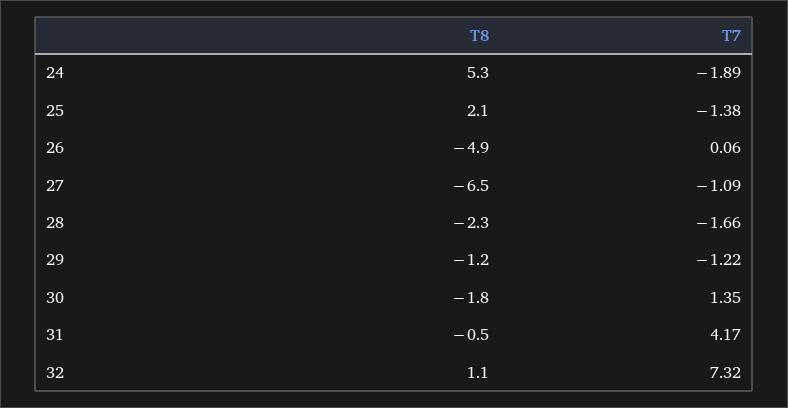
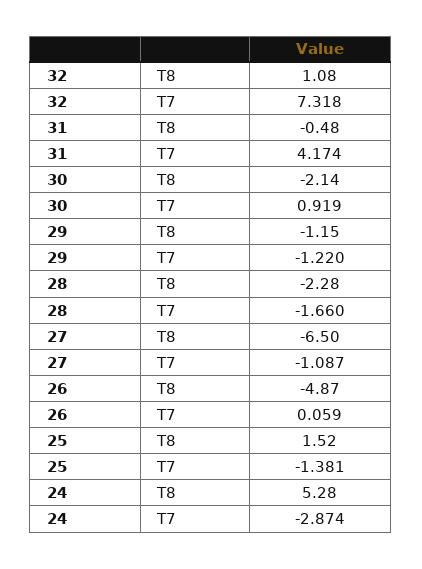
  {
    "T8": {
      "24": 5.28,
-     "25": 2.1,
+     "25": 1.52,
      "26": -4.87,
      "27": -6.5,
      "28": -2.28,
      "29": -1.15,
-     "30": -1.8,
+     "30": -2.14,
      "31": -0.48,
      "32": 1.08
    },
    "T7": {
-     "24": -1.89,
+     "24": -2.874,
      "25": -1.381,
      "26": 0.059,
      "27": -1.087,
      "28": -1.66,
      "29": -1.22,
-     "30": 1.35,
+     "30": 0.919,
      "31": 4.174,
      "32": 7.318
    }
  }

